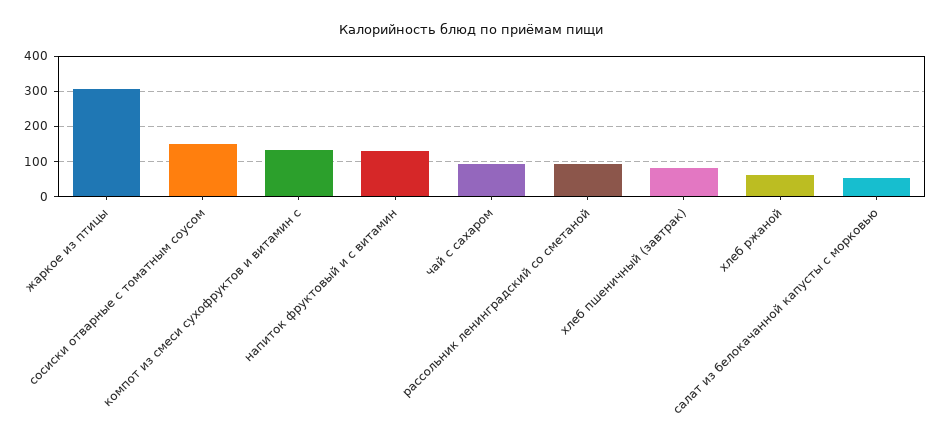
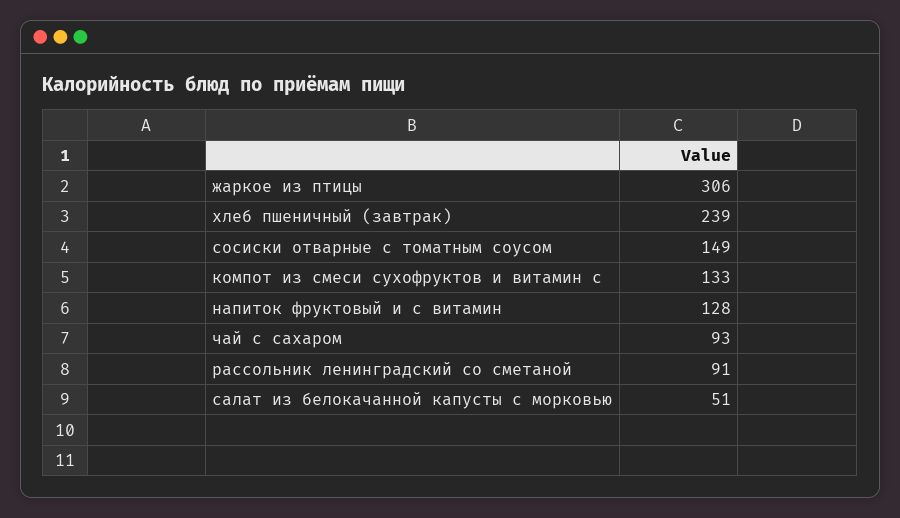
  {
    "жаркое из птицы": 306,
    "сосиски отварные с томатным соусом": 149,
    "компот из смеси сухофруктов и витамин с": 133,
    "напиток фруктовый и с витамин": 128,
    "чай с сахаром": 93,
    "рассольник ленинградский со сметаной": 91,
-   "хлеб пшеничный (завтрак)": 80,
+   "хлеб пшеничный (завтрак)": 239,
-   "хлеб ржаной": 60,
    "салат из белокачанной капусты с морковью": 51
  }

